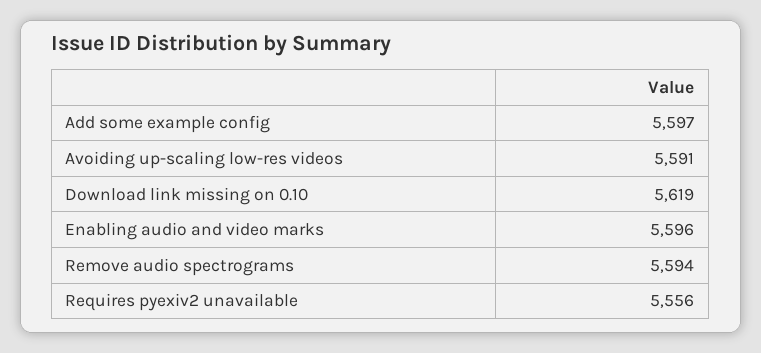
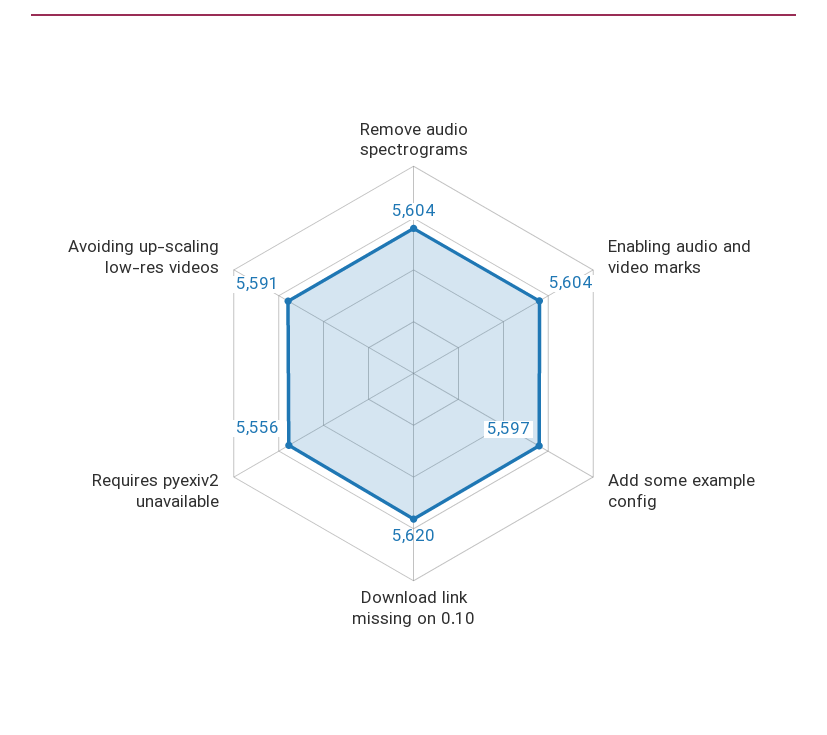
  {
    "Add some example config": 5597,
    "Avoiding up-scaling low-res videos": 5591,
-   "Download link missing on 0.10": 5619,
+   "Download link missing on 0.10": 5620,
-   "Enabling audio and video marks": 5596,
+   "Enabling audio and video marks": 5604,
-   "Remove audio spectrograms": 5594,
+   "Remove audio spectrograms": 5604,
    "Requires pyexiv2 unavailable": 5556
  }

